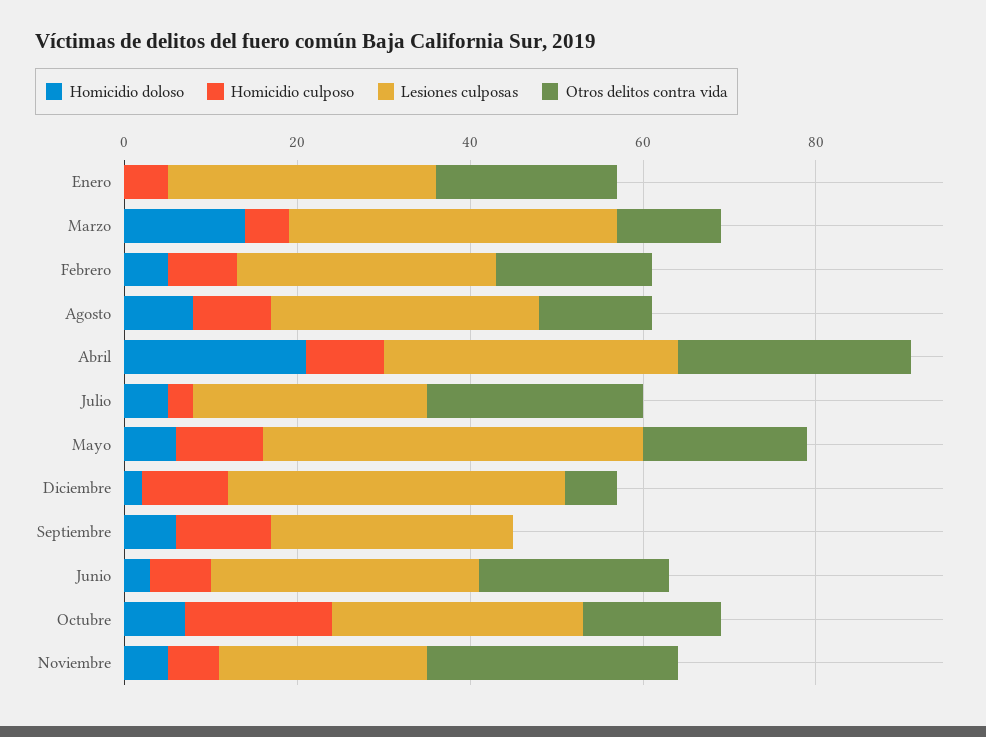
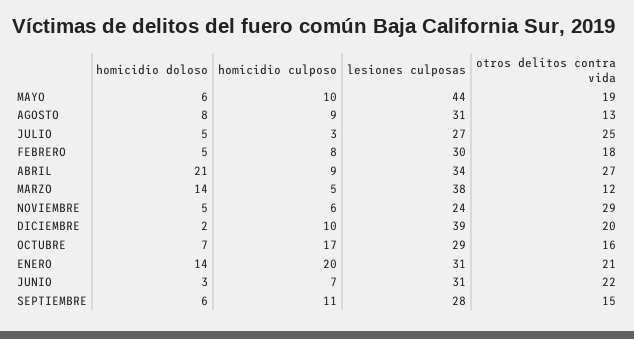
  {
    "Homicidio doloso": {
-     "Enero": 0,
+     "Enero": 14,
      "Marzo": 14,
      "Febrero": 5,
      "Agosto": 8,
      "Abril": 21,
      "Julio": 5,
      "Mayo": 6,
      "Diciembre": 2,
      "Septiembre": 6,
      "Junio": 3,
      "Octubre": 7,
      "Noviembre": 5
    },
    "Homicidio culposo": {
-     "Enero": 5,
+     "Enero": 20,
      "Marzo": 5,
      "Febrero": 8,
      "Agosto": 9,
      "Abril": 9,
      "Julio": 3,
      "Mayo": 10,
      "Diciembre": 10,
      "Septiembre": 11,
      "Junio": 7,
      "Octubre": 17,
      "Noviembre": 6
    },
    "Lesiones culposas": {
      "Enero": 31,
      "Marzo": 38,
      "Febrero": 30,
      "Agosto": 31,
      "Abril": 34,
      "Julio": 27,
      "Mayo": 44,
      "Diciembre": 39,
      "Septiembre": 28,
      "Junio": 31,
      "Octubre": 29,
      "Noviembre": 24
    },
    "Otros delitos contra vida": {
      "Enero": 21,
      "Marzo": 12,
      "Febrero": 18,
      "Agosto": 13,
      "Abril": 27,
      "Julio": 25,
      "Mayo": 19,
-     "Diciembre": 5,
+     "Diciembre": 20,
-     "Septiembre": 0,
+     "Septiembre": 15,
      "Junio": 22,
      "Octubre": 16,
      "Noviembre": 29
    }
  }

